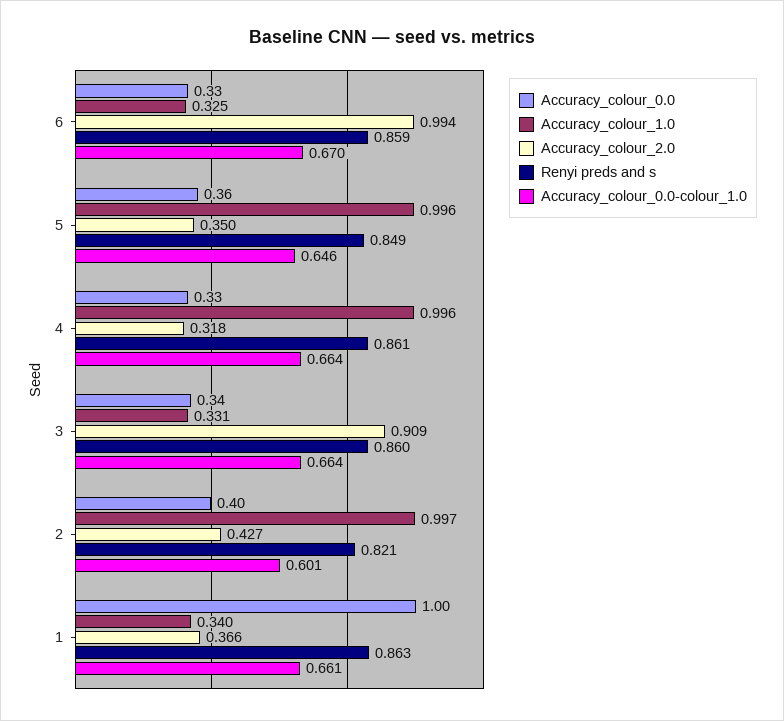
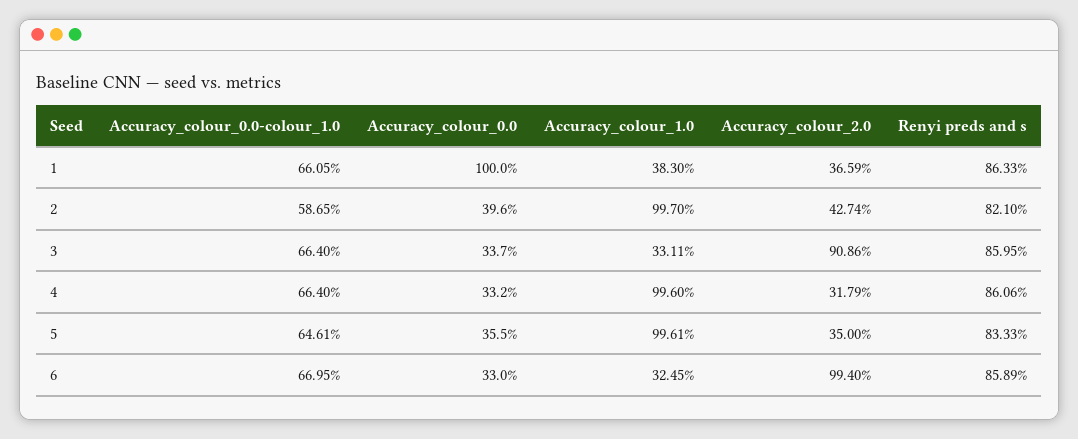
  {
    "Accuracy_colour_0.0": {
      "6": 0.33,
      "5": 0.355,
      "4": 0.332,
      "3": 0.337,
      "2": 0.396,
      "1": 1
    },
    "Accuracy_colour_1.0": {
      "6": 0.3245,
      "5": 0.9961,
      "4": 0.996,
      "3": 0.3311,
      "2": 0.997,
-     "1": 0.34
+     "1": 0.383
    },
    "Accuracy_colour_2.0": {
      "6": 0.994,
      "5": 0.35,
      "4": 0.3179,
      "3": 0.9086,
      "2": 0.4274,
      "1": 0.3659
    },
    "Renyi preds and s": {
      "6": 0.8589,
-     "5": 0.849,
+     "5": 0.8333,
      "4": 0.8606,
      "3": 0.8595,
      "2": 0.821,
      "1": 0.8633
    },
    "Accuracy_colour_0.0-colour_1.0": {
      "6": 0.6695,
      "5": 0.6461,
      "4": 0.664,
      "3": 0.664,
-     "2": 0.601,
+     "2": 0.5865,
      "1": 0.6605
    }
  }

